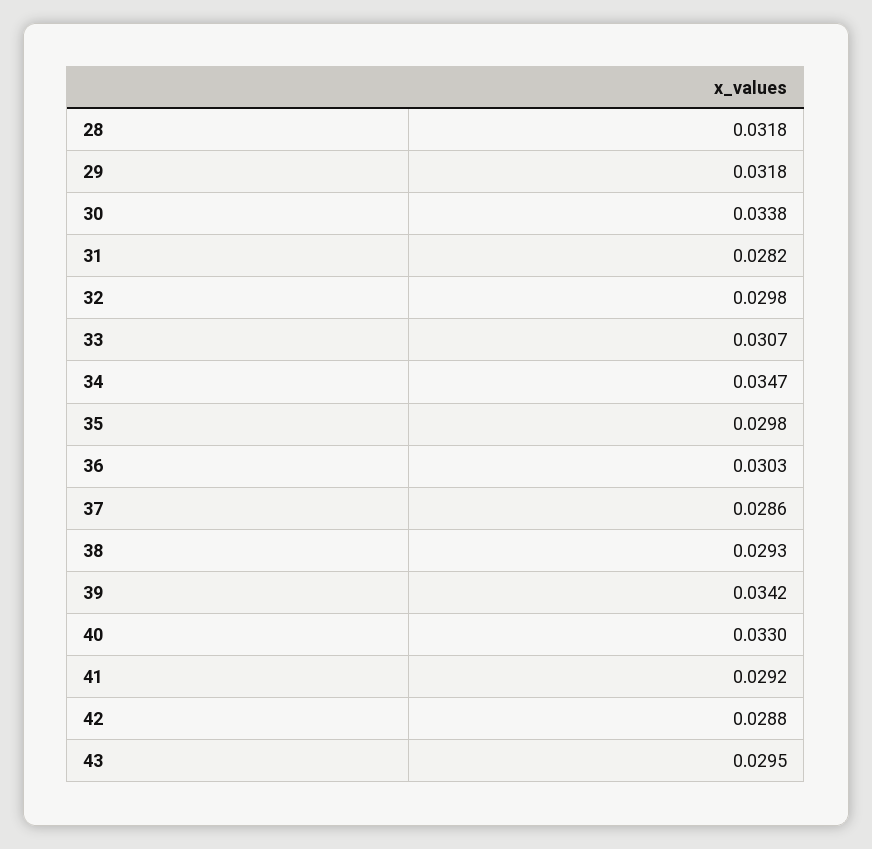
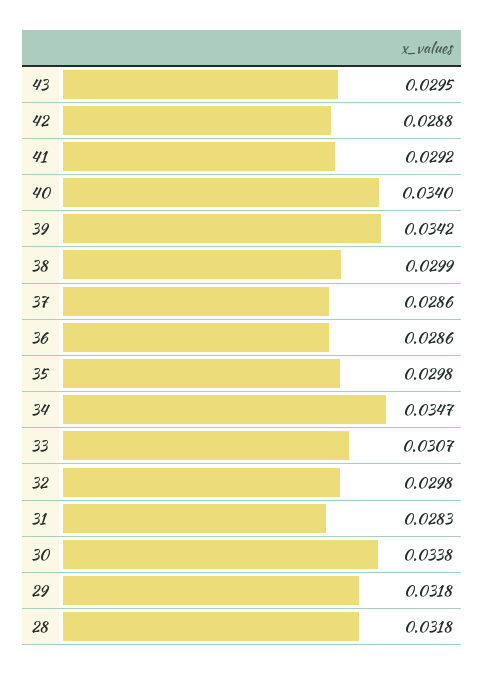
  {
    "28": 0.0318,
    "29": 0.0318,
    "30": 0.0338,
-   "31": 0.0282,
+   "31": 0.0283,
    "32": 0.0298,
    "33": 0.0307,
    "34": 0.0347,
    "35": 0.0298,
-   "36": 0.0303,
+   "36": 0.0286,
    "37": 0.0286,
-   "38": 0.0293,
+   "38": 0.0299,
    "39": 0.0342,
-   "40": 0.033,
+   "40": 0.034,
    "41": 0.0292,
    "42": 0.0288,
    "43": 0.0295
  }

